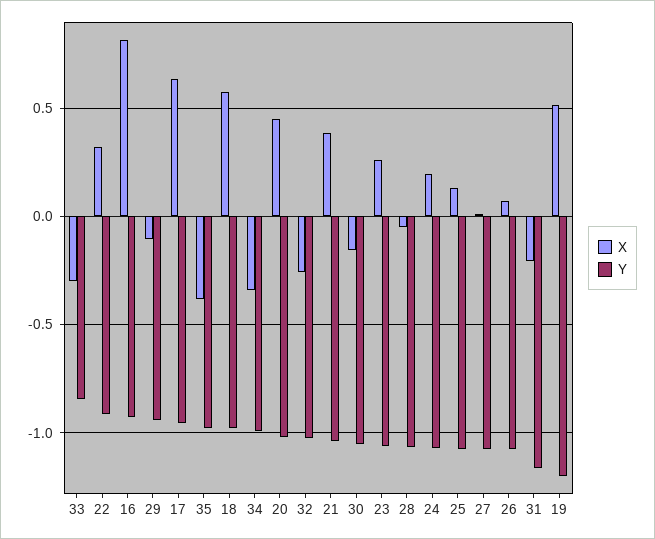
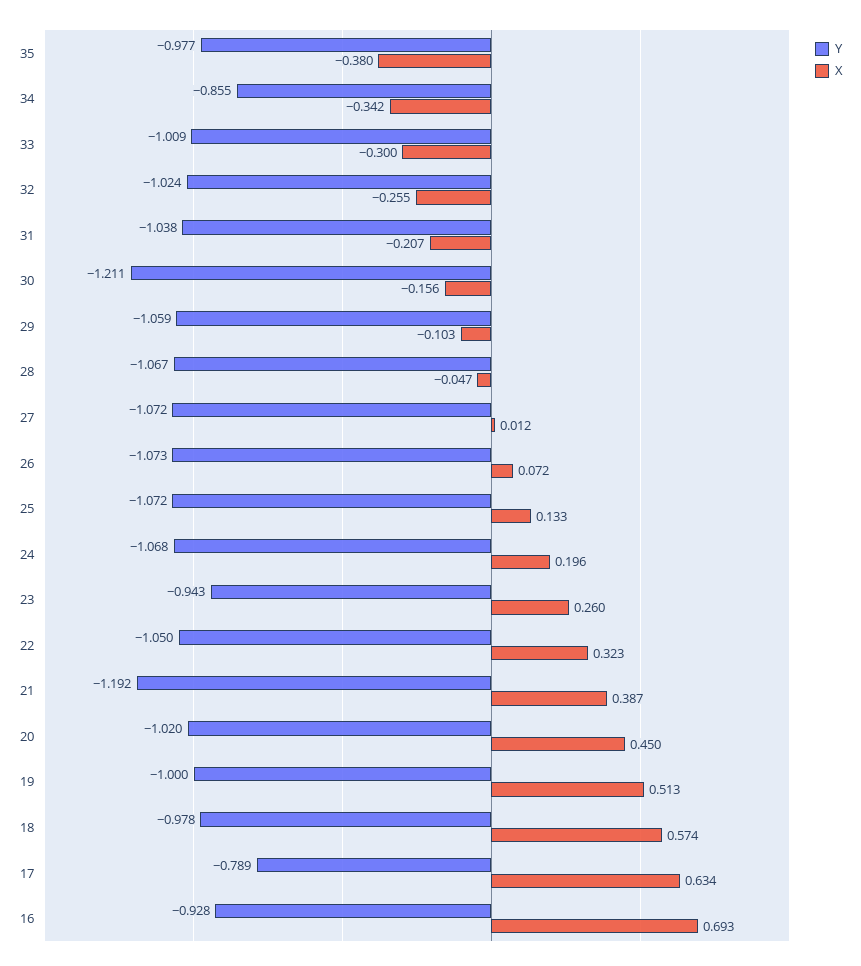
  {
    "X": {
      "33": -0.3,
      "22": 0.323,
-     "16": 0.8,
+     "16": 0.693,
      "29": -0.103,
      "17": 0.634,
      "35": -0.38,
      "18": 0.574,
      "34": -0.342,
      "20": 0.45,
      "32": -0.255,
      "21": 0.387,
      "30": -0.156,
      "23": 0.26,
      "28": -0.047,
      "24": 0.196,
      "25": 0.133,
      "27": 0.012,
      "26": 0.072,
      "31": -0.207,
      "19": 0.513
    },
    "Y": {
-     "33": -0.85,
+     "33": -1.009,
-     "22": -0.9,
+     "22": -1.05,
      "16": -0.928,
-     "29": -0.95,
+     "29": -1.059,
-     "17": -0.95,
+     "17": -0.789,
      "35": -0.977,
      "18": -0.978,
-     "34": -1,
+     "34": -0.855,
      "20": -1.02,
      "32": -1.024,
-     "21": -1.05,
+     "21": -1.192,
-     "30": -1.05,
+     "30": -1.211,
-     "23": -1.05,
+     "23": -0.943,
      "28": -1.067,
      "24": -1.068,
      "25": -1.072,
      "27": -1.072,
      "26": -1.073,
-     "31": -1.15,
+     "31": -1.038,
-     "19": -1.2
+     "19": -1
    }
  }

